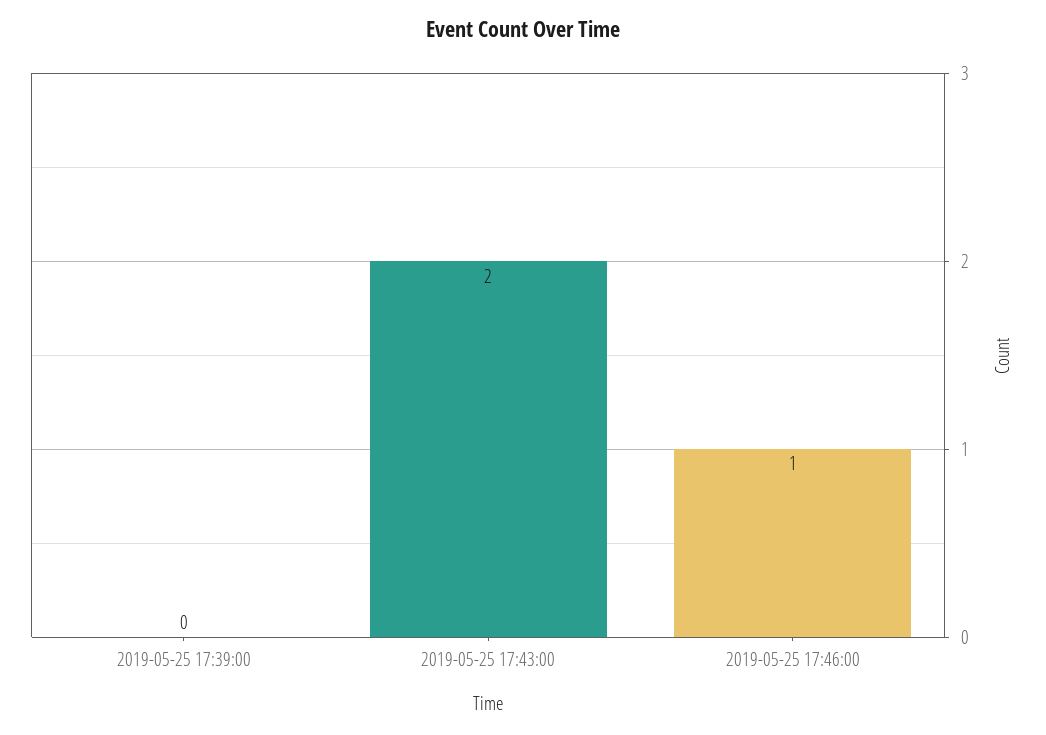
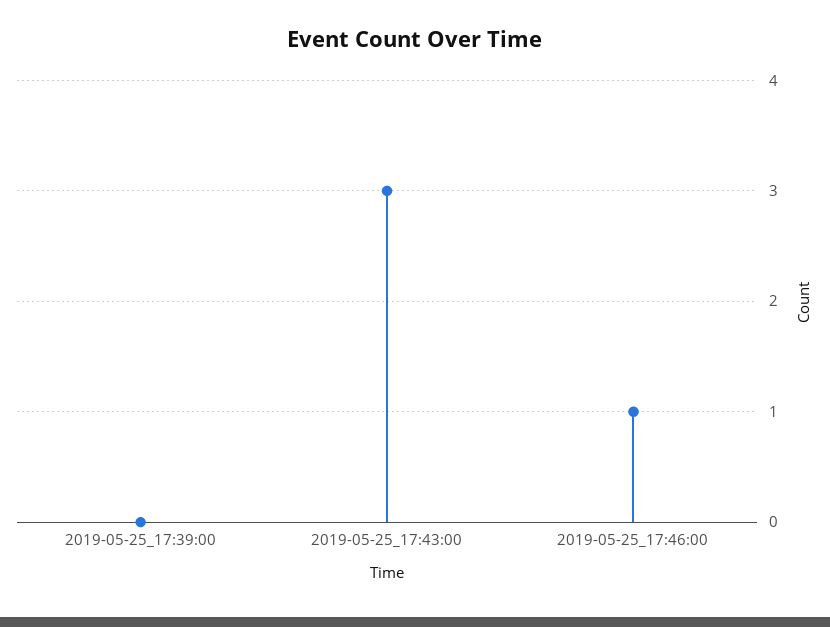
  {
    "2019-05-25 17:39:00": 0,
-   "2019-05-25 17:43:00": 2,
+   "2019-05-25 17:43:00": 3,
    "2019-05-25 17:46:00": 1
  }

